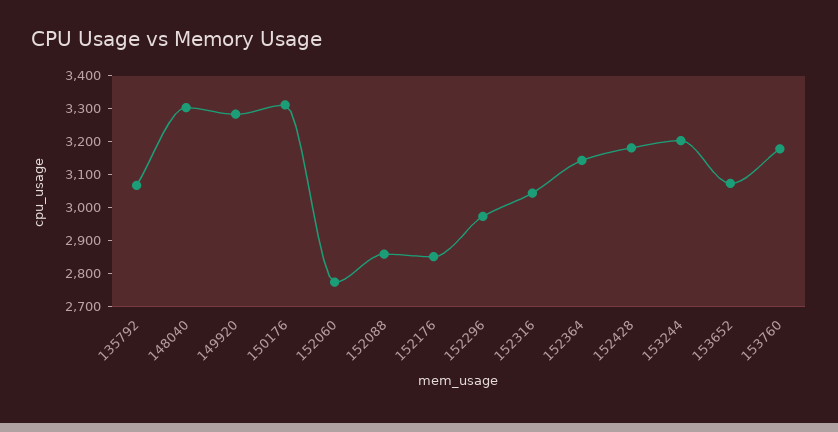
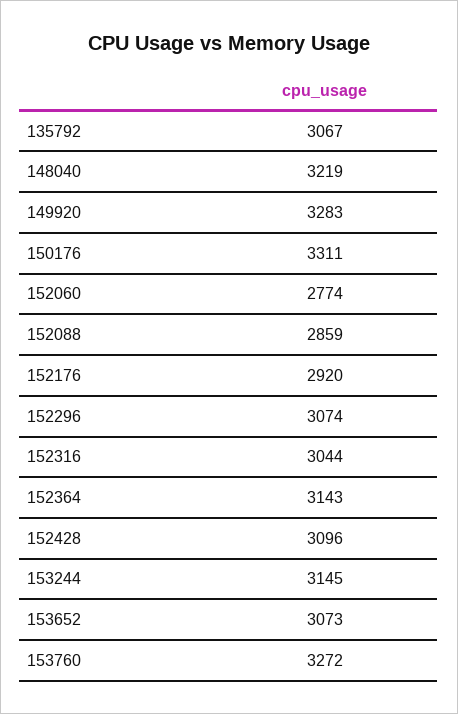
  {
    "135792": 3067,
-   "148040": 3300,
+   "148040": 3219,
    "149920": 3283,
    "150176": 3311,
    "152060": 2774,
    "152088": 2859,
-   "152176": 2850,
+   "152176": 2920,
-   "152296": 2975,
+   "152296": 3074,
    "152316": 3044,
    "152364": 3143,
-   "152428": 3175,
+   "152428": 3096,
-   "153244": 3200,
+   "153244": 3145,
    "153652": 3073,
-   "153760": 3175
+   "153760": 3272
  }

